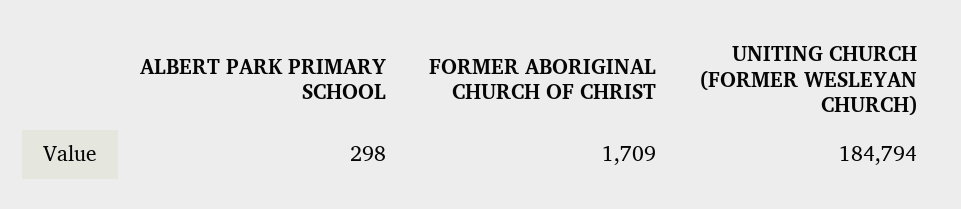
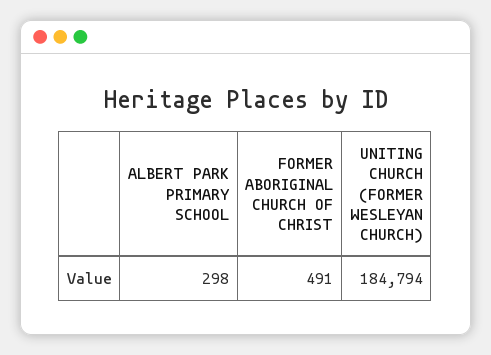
  {
    "ALBERT PARK PRIMARY SCHOOL": 298,
-   "FORMER ABORIGINAL CHURCH OF CHRIST": 1709,
+   "FORMER ABORIGINAL CHURCH OF CHRIST": 491,
    "UNITING CHURCH (FORMER WESLEYAN CHURCH)": 184794
  }

